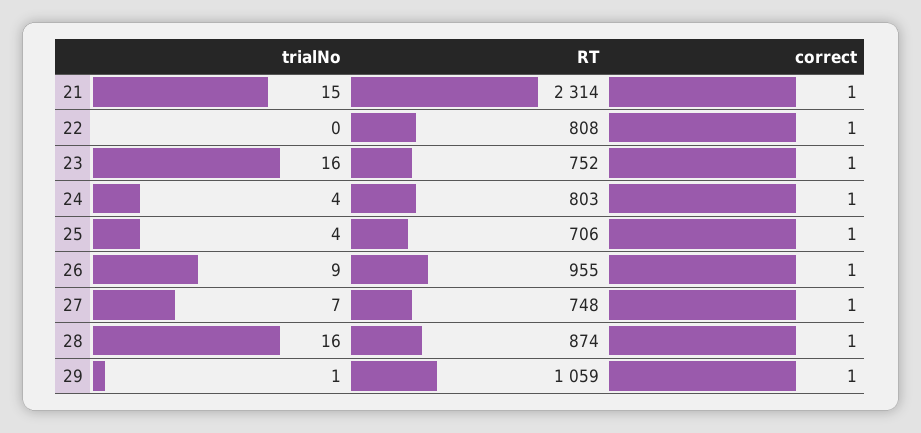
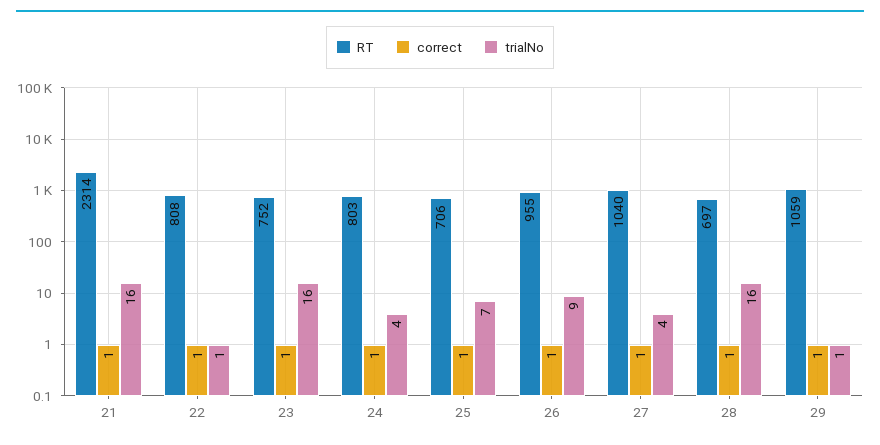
  {
    "trialNo": {
-     "21": 15,
+     "21": 16,
-     "22": 0,
+     "22": 1,
      "23": 16,
      "24": 4,
-     "25": 4,
+     "25": 7,
      "26": 9,
-     "27": 7,
+     "27": 4,
      "28": 16,
      "29": 1
    },
    "RT": {
      "21": 2314,
      "22": 808,
      "23": 752,
      "24": 803,
      "25": 706,
      "26": 955,
-     "27": 748,
+     "27": 1040,
-     "28": 874,
+     "28": 697,
      "29": 1059
    },
    "correct": {
      "21": 1,
      "22": 1,
      "23": 1,
      "24": 1,
      "25": 1,
      "26": 1,
      "27": 1,
      "28": 1,
      "29": 1
    }
  }

